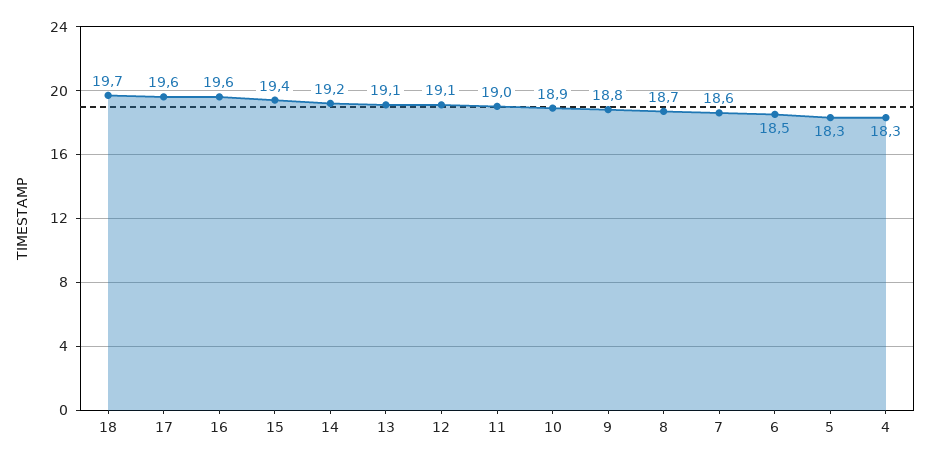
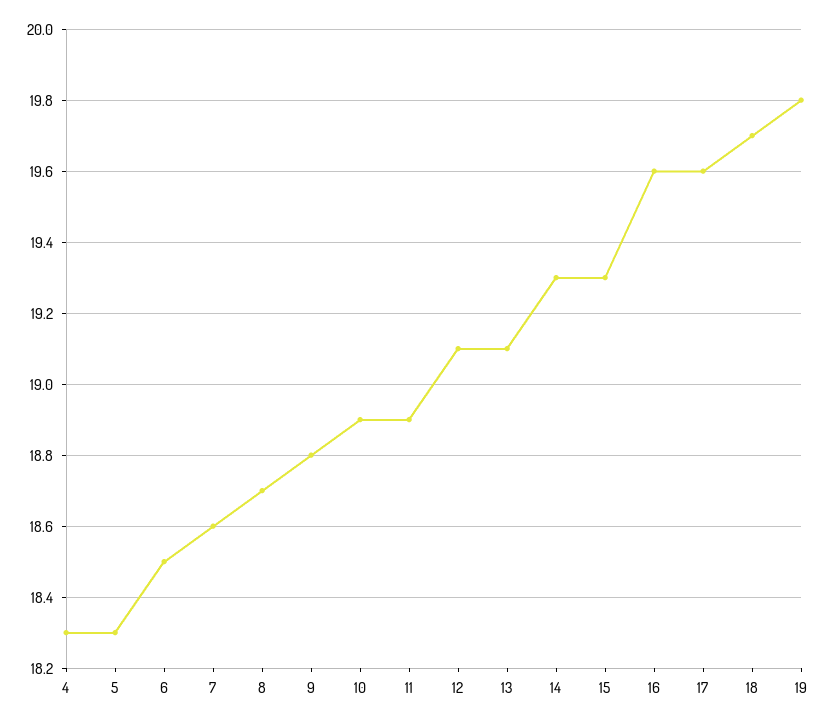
  {
    "18": 19.7,
    "17": 19.6,
    "16": 19.6,
-   "15": 19.4,
+   "15": 19.3,
-   "14": 19.2,
+   "14": 19.3,
    "13": 19.1,
    "12": 19.1,
-   "11": 19,
+   "11": 18.9,
    "10": 18.9,
    "9": 18.8,
    "8": 18.7,
    "7": 18.6,
    "6": 18.5,
    "5": 18.3,
-   "4": 18.3
+   "4": 18.3,
+   "19": 19.8
  }

